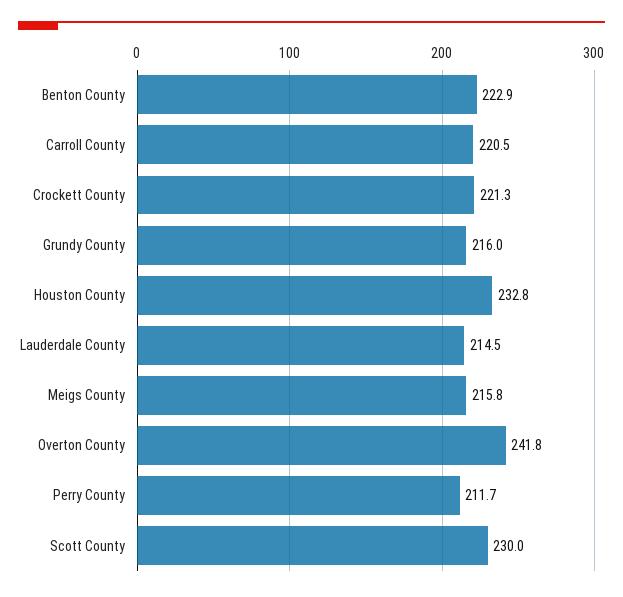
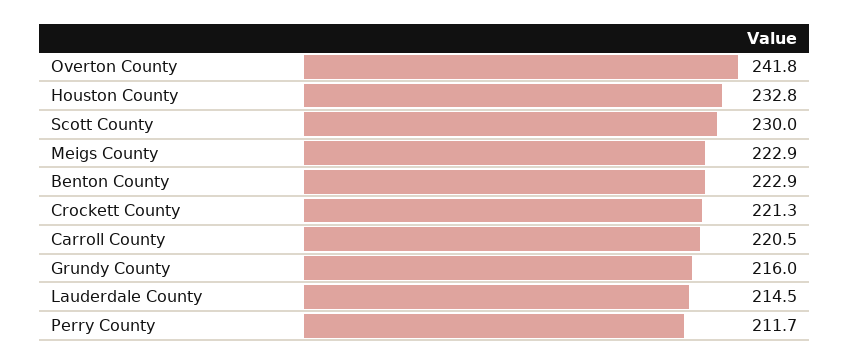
  {
    "Benton County": 222.9,
    "Carroll County": 220.5,
    "Crockett County": 221.3,
    "Grundy County": 216,
    "Houston County": 232.8,
    "Lauderdale County": 214.5,
-   "Meigs County": 215.8,
+   "Meigs County": 222.9,
    "Overton County": 241.8,
    "Perry County": 211.7,
    "Scott County": 230
  }

